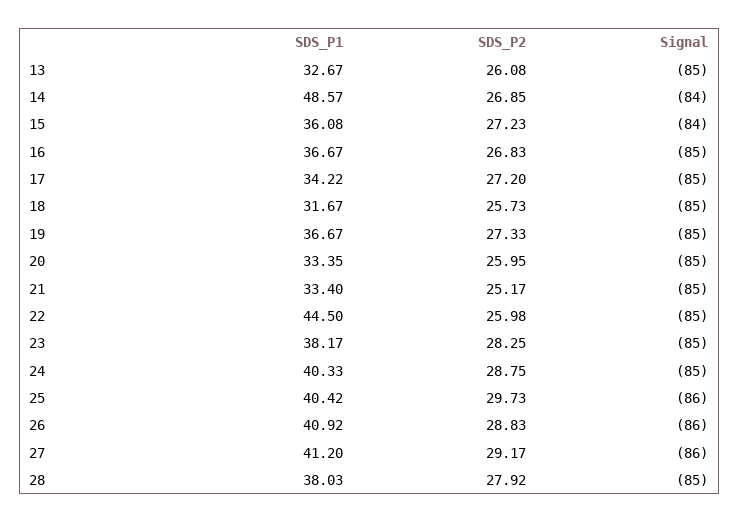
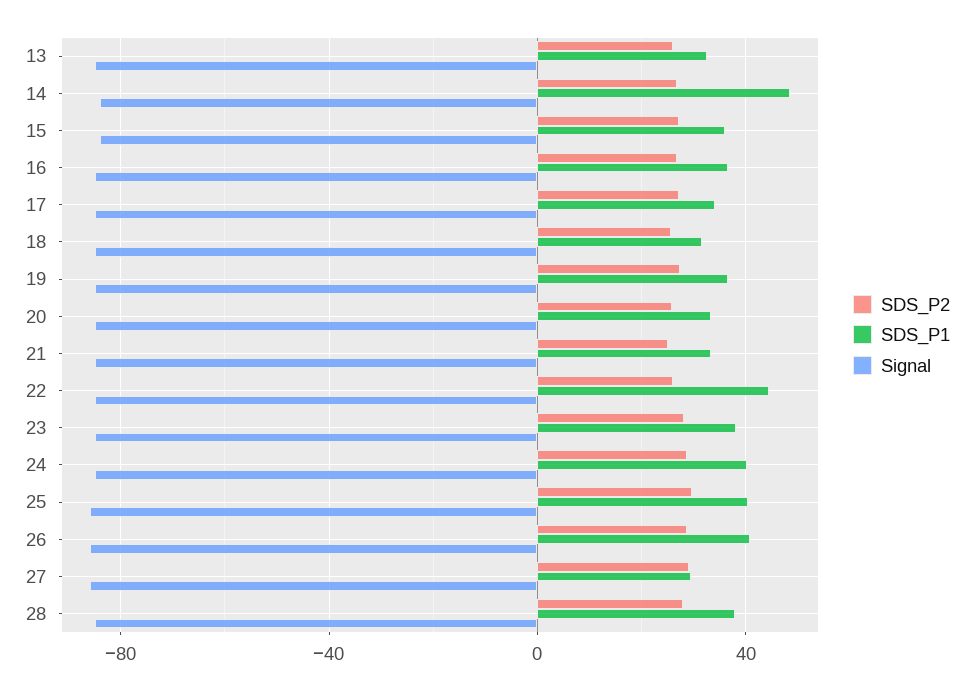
  {
    "SDS_P1": {
      "13": 32.67,
      "14": 48.57,
      "15": 36.08,
      "16": 36.67,
      "17": 34.22,
      "18": 31.67,
      "19": 36.67,
      "20": 33.35,
      "21": 33.4,
      "22": 44.5,
      "23": 38.17,
      "24": 40.33,
      "25": 40.42,
      "26": 40.92,
-     "27": 41.2,
+     "27": 30,
      "28": 38.03
    },
    "SDS_P2": {
      "13": 26.08,
      "14": 26.85,
      "15": 27.23,
      "16": 26.83,
      "17": 27.2,
      "18": 25.73,
      "19": 27.33,
      "20": 25.95,
      "21": 25.17,
      "22": 25.98,
      "23": 28.25,
      "24": 28.75,
      "25": 29.73,
      "26": 28.83,
      "27": 29.17,
      "28": 27.92
    },
    "Signal": {
      "13": -85,
      "14": -84,
      "15": -84,
      "16": -85,
      "17": -85,
      "18": -85,
      "19": -85,
      "20": -85,
      "21": -85,
      "22": -85,
      "23": -85,
      "24": -85,
      "25": -86,
      "26": -86,
      "27": -86,
      "28": -85
    }
  }

